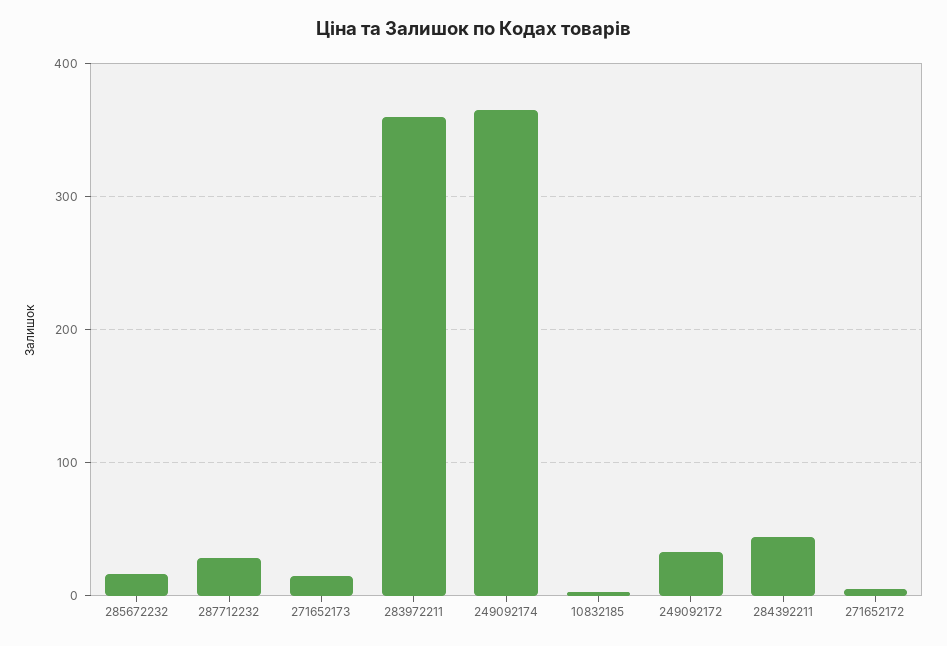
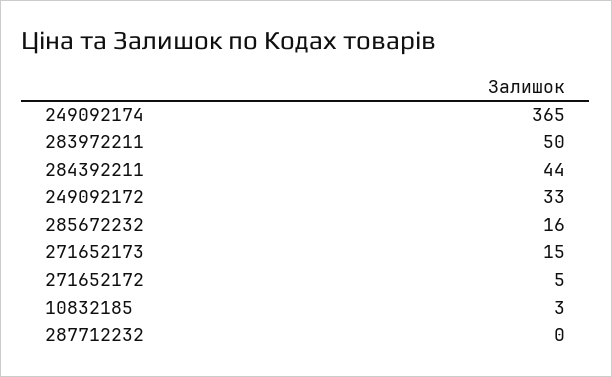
  {
    "285672232": 16,
-   "287712232": 30,
+   "287712232": 0,
    "271652173": 15,
-   "283972211": 360,
+   "283972211": 50,
    "249092174": 365,
    "10832185": 3,
    "249092172": 33,
    "284392211": 44,
    "271652172": 5
  }

